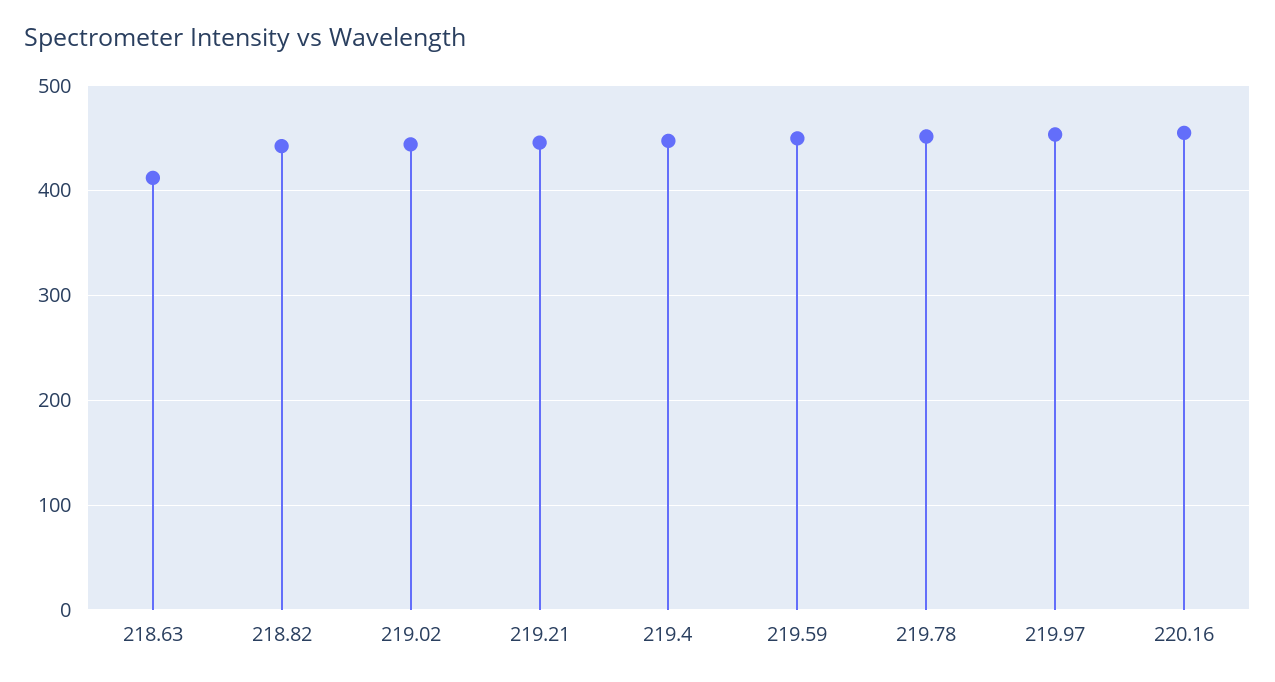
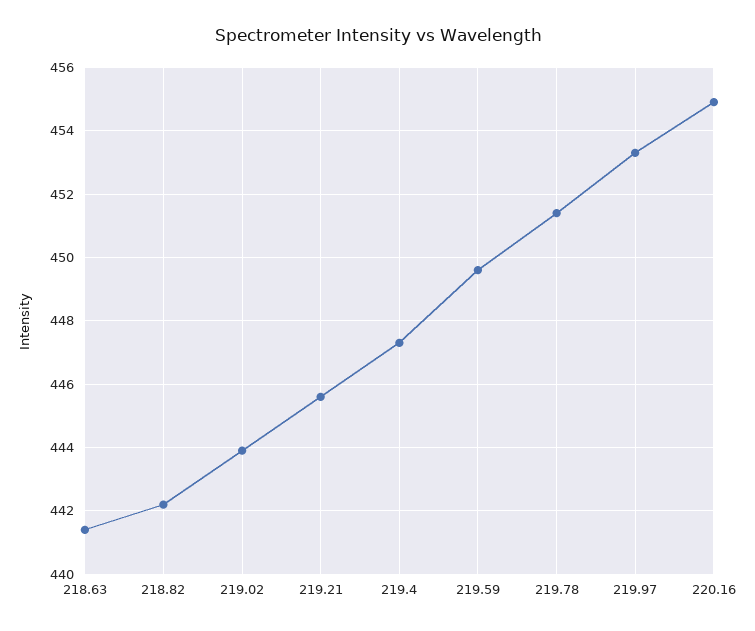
  {
-   "218.63": 410,
+   "218.63": 441.5,
    "218.82": 442,
    "219.02": 444,
    "219.21": 445.5,
    "219.4": 447.5,
    "219.59": 449.5,
    "219.78": 451.5,
    "219.97": 453.5,
    "220.16": 455
  }

